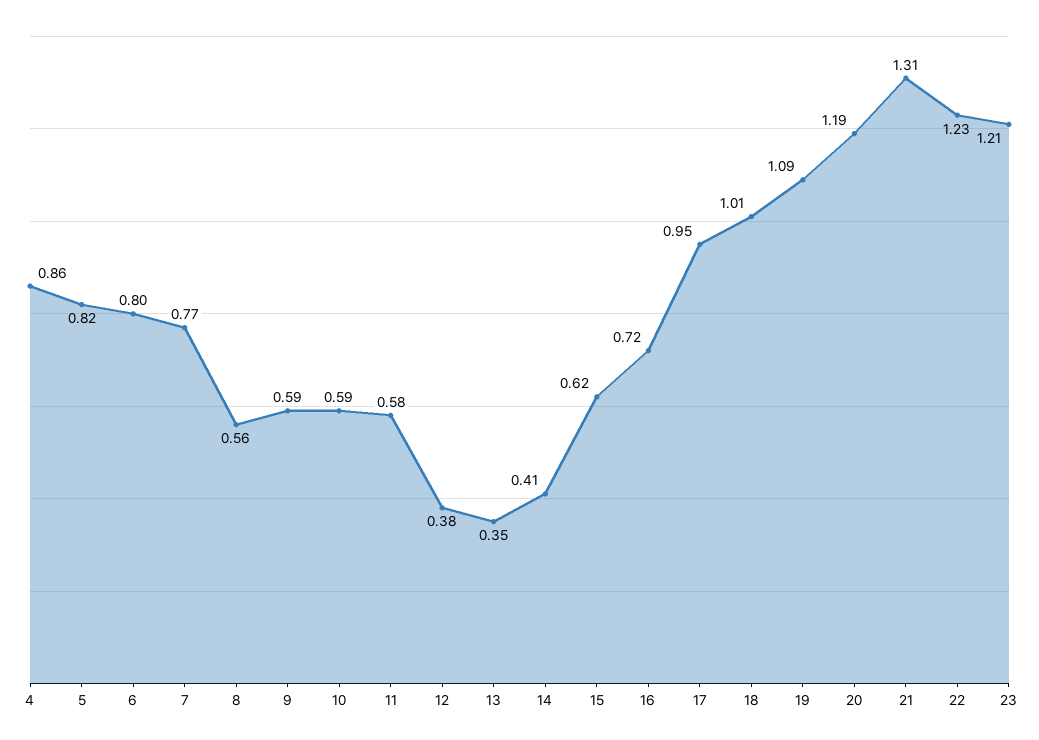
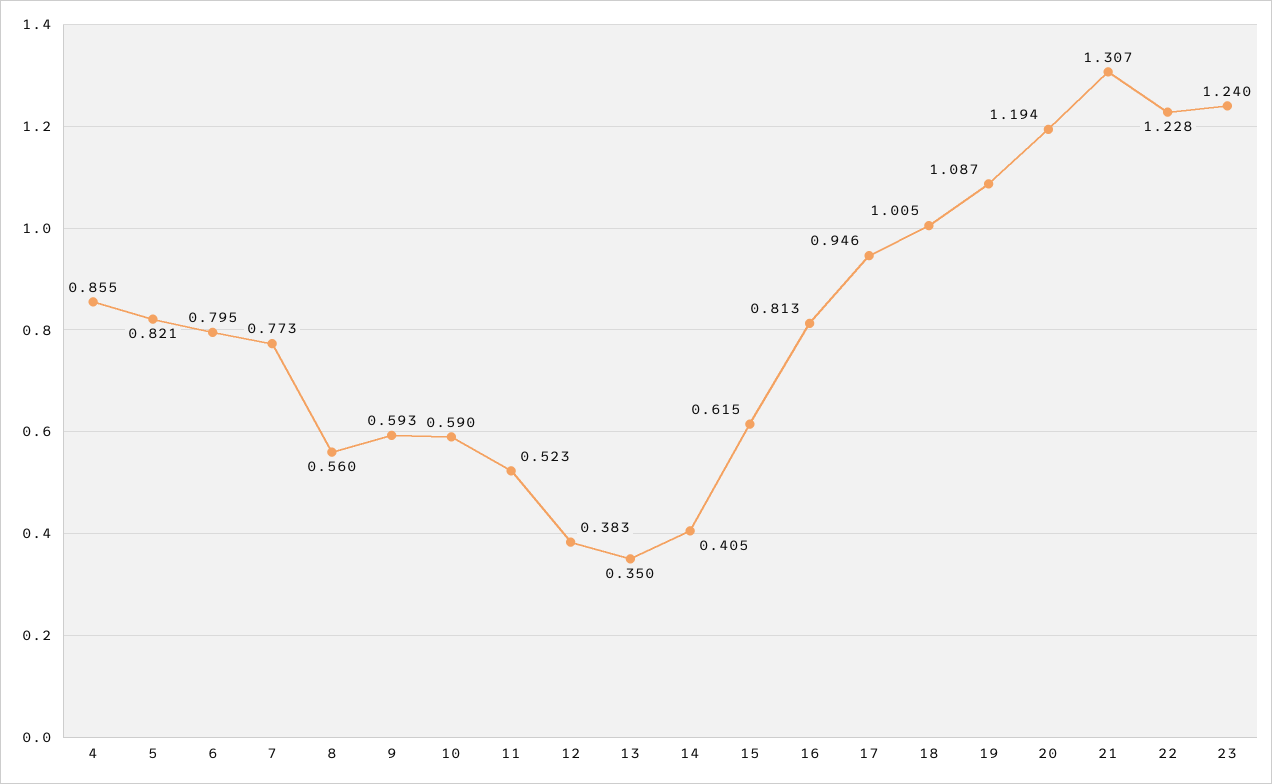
  {
    "4": 0.855,
    "5": 0.821,
    "6": 0.795,
    "7": 0.773,
    "8": 0.56,
    "9": 0.593,
    "10": 0.59,
-   "11": 0.58,
+   "11": 0.523,
    "12": 0.383,
    "13": 0.35,
    "14": 0.405,
    "15": 0.615,
-   "16": 0.72,
+   "16": 0.813,
    "17": 0.946,
    "18": 1.005,
    "19": 1.087,
    "20": 1.194,
    "21": 1.307,
    "22": 1.228,
-   "23": 1.21
+   "23": 1.24
  }

